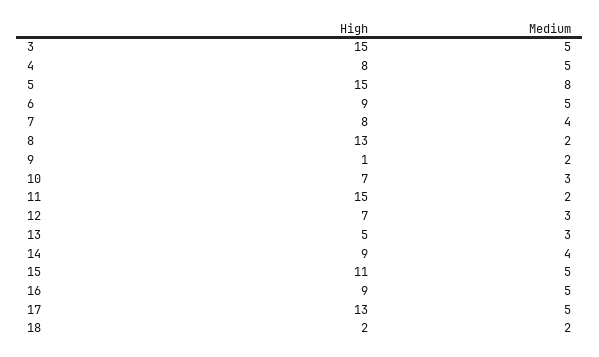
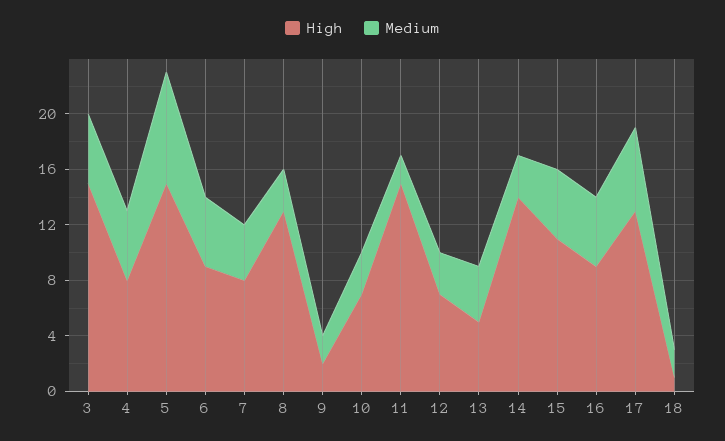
  {
    "High": {
      "3": 15,
      "4": 8,
      "5": 15,
      "6": 9,
      "7": 8,
      "8": 13,
-     "9": 1,
+     "9": 2,
      "10": 7,
      "11": 15,
      "12": 7,
      "13": 5,
-     "14": 9,
+     "14": 14,
      "15": 11,
      "16": 9,
      "17": 13,
-     "18": 2
+     "18": 1
    },
    "Medium": {
      "3": 5,
      "4": 5,
      "5": 8,
      "6": 5,
      "7": 4,
-     "8": 2,
+     "8": 3,
      "9": 2,
      "10": 3,
      "11": 2,
      "12": 3,
-     "13": 3,
+     "13": 4,
-     "14": 4,
+     "14": 3,
      "15": 5,
      "16": 5,
-     "17": 5,
+     "17": 6,
      "18": 2
    }
  }

